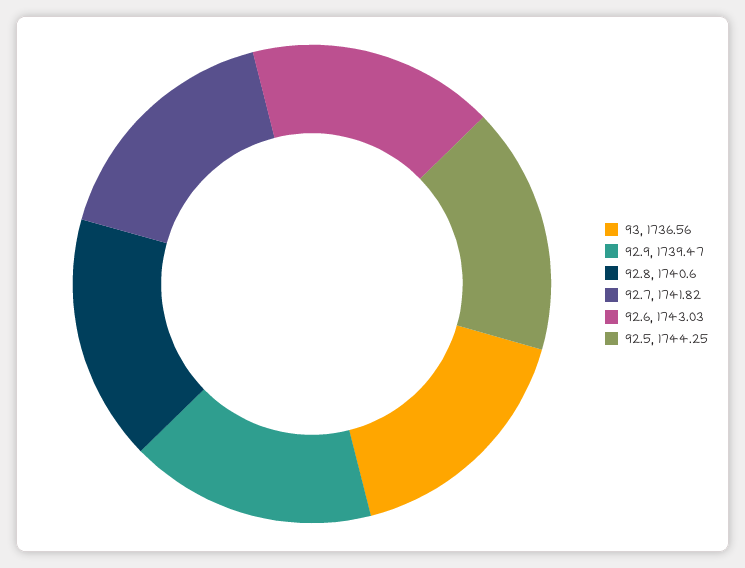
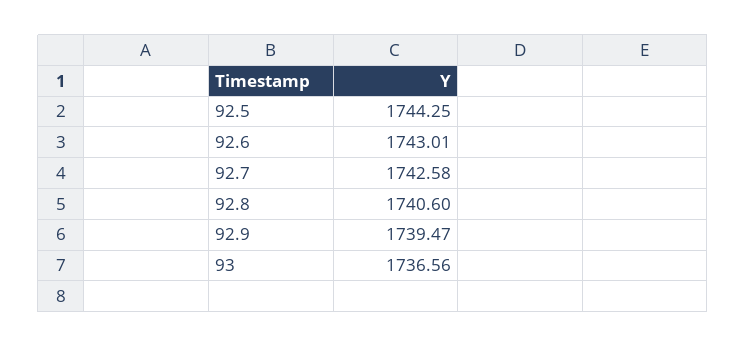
  {
    "93": 1736.56,
    "92.9": 1739.47,
    "92.8": 1740.6,
-   "92.7": 1741.82,
+   "92.7": 1742.58,
-   "92.6": 1743.03,
+   "92.6": 1743.01,
    "92.5": 1744.25
  }

